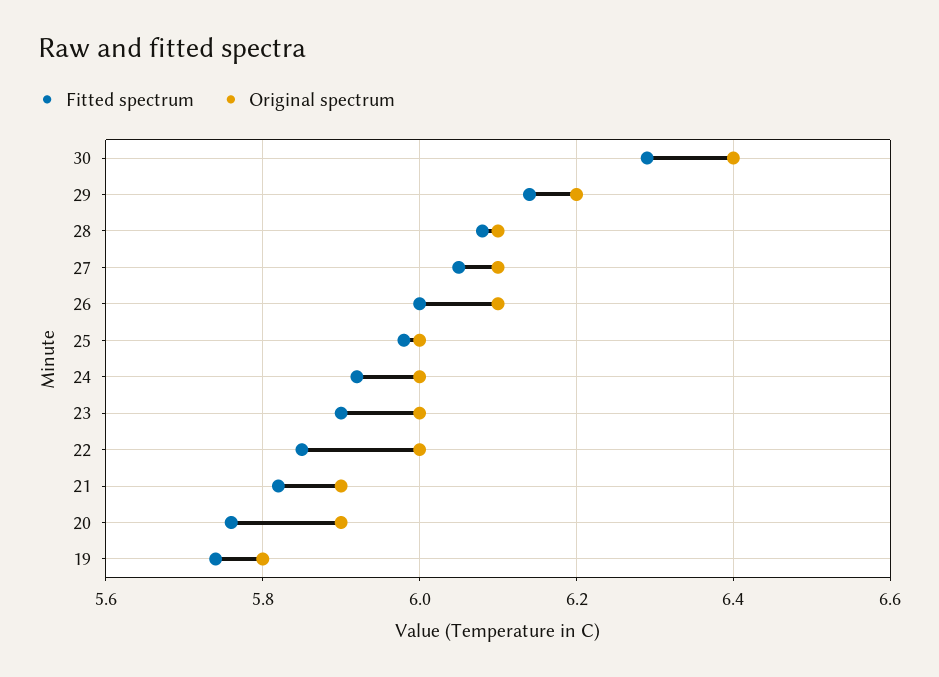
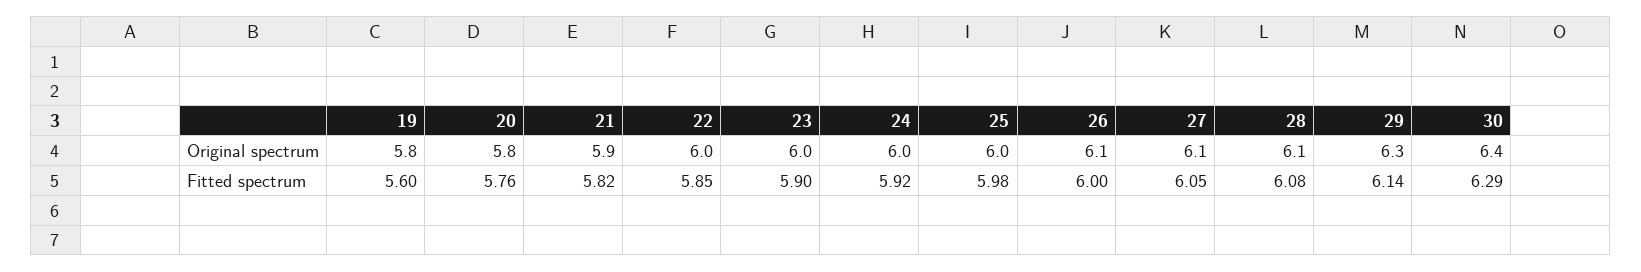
  {
    "Fitted spectrum": {
      "30": 6.29,
      "29": 6.14,
      "28": 6.08,
      "27": 6.05,
      "26": 6,
      "25": 5.98,
      "24": 5.92,
      "23": 5.9,
      "22": 5.85,
      "21": 5.82,
      "20": 5.76,
-     "19": 5.75
+     "19": 5.6
    },
    "Original spectrum": {
      "30": 6.4,
-     "29": 6.2,
+     "29": 6.3,
      "28": 6.1,
      "27": 6.1,
      "26": 6.1,
      "25": 6,
      "24": 6,
      "23": 6,
      "22": 6,
      "21": 5.9,
-     "20": 5.9,
+     "20": 5.8,
      "19": 5.8
    }
  }

